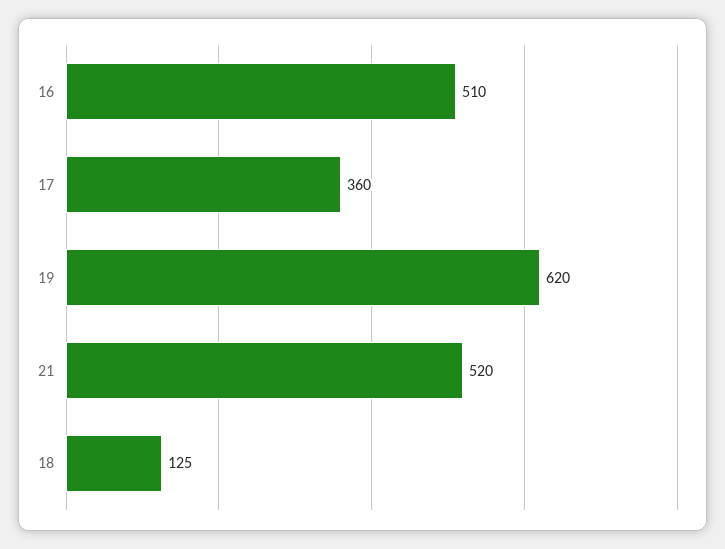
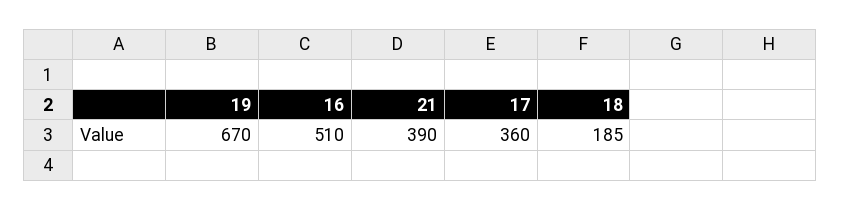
  {
    "16": 510,
    "17": 360,
-   "19": 620,
+   "19": 670,
-   "21": 520,
+   "21": 390,
-   "18": 125
+   "18": 185
  }

